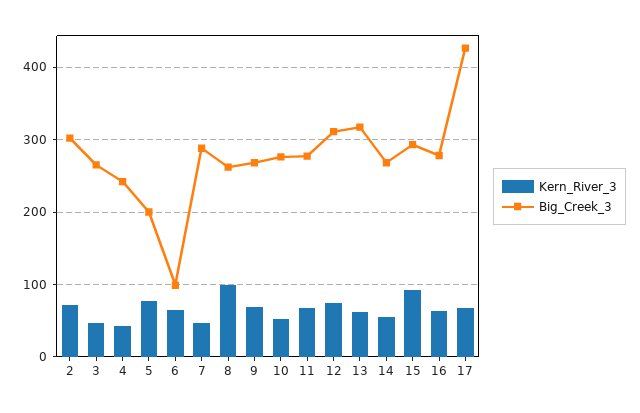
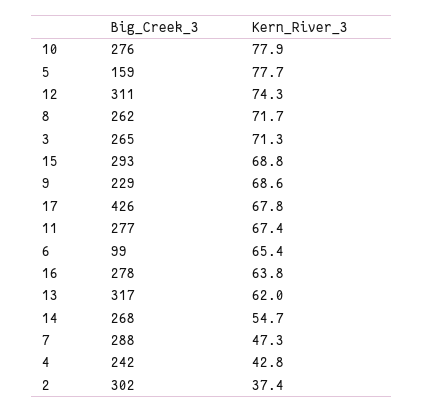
  {
    "Kern_River_3": {
-     "2": 70,
+     "2": 37.4,
-     "3": 50,
+     "3": 71.3,
      "4": 42.8,
      "5": 77.7,
      "6": 65.4,
      "7": 47.3,
-     "8": 100,
+     "8": 71.7,
      "9": 68.6,
-     "10": 50,
+     "10": 77.9,
      "11": 67.4,
      "12": 74.3,
      "13": 62,
      "14": 54.7,
-     "15": 90,
+     "15": 68.8,
      "16": 63.8,
      "17": 67.8
    },
    "Big_Creek_3": {
      "2": 302,
      "3": 265,
      "4": 242,
-     "5": 200,
+     "5": 159,
      "6": 99,
      "7": 288,
      "8": 262,
-     "9": 270,
+     "9": 229,
      "10": 276,
      "11": 277,
      "12": 311,
      "13": 317,
      "14": 268,
      "15": 293,
      "16": 278,
      "17": 426
    }
  }

